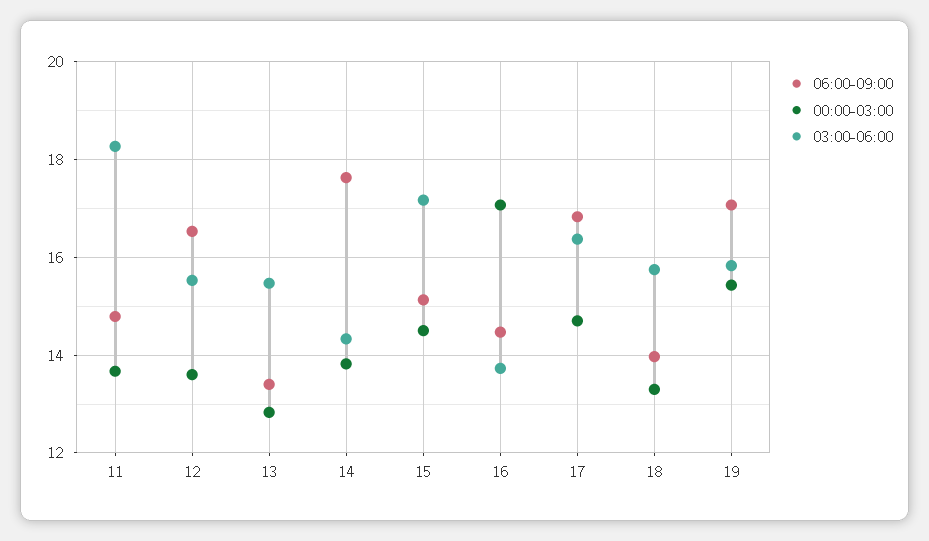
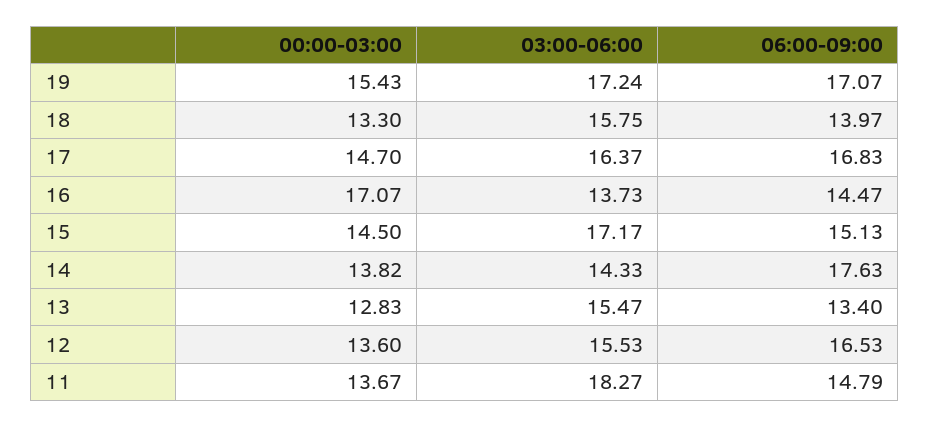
  {
    "06:00-09:00": {
      "11": 14.79,
      "12": 16.53,
      "13": 13.4,
      "14": 17.63,
      "15": 15.13,
      "16": 14.47,
      "17": 16.83,
      "18": 13.97,
      "19": 17.07
    },
    "00:00-03:00": {
      "11": 13.67,
      "12": 13.6,
      "13": 12.83,
      "14": 13.82,
      "15": 14.5,
      "16": 17.07,
      "17": 14.7,
      "18": 13.3,
      "19": 15.43
    },
    "03:00-06:00": {
      "11": 18.27,
      "12": 15.53,
      "13": 15.47,
      "14": 14.33,
      "15": 17.17,
      "16": 13.73,
      "17": 16.37,
      "18": 15.75,
-     "19": 15.8
+     "19": 17.24
    }
  }

